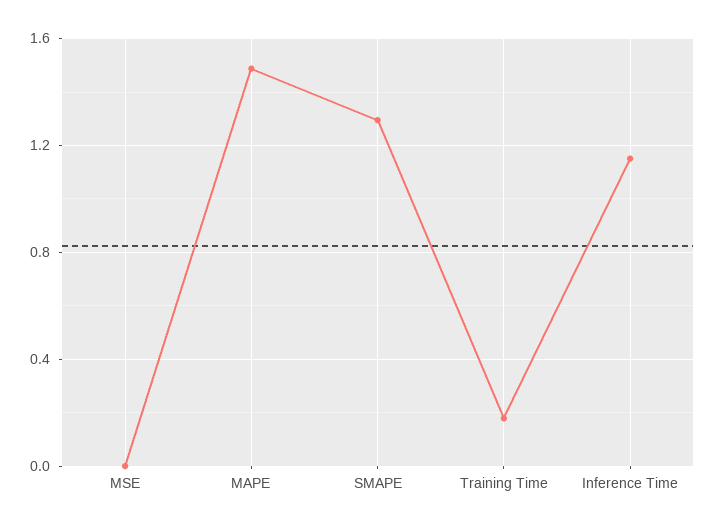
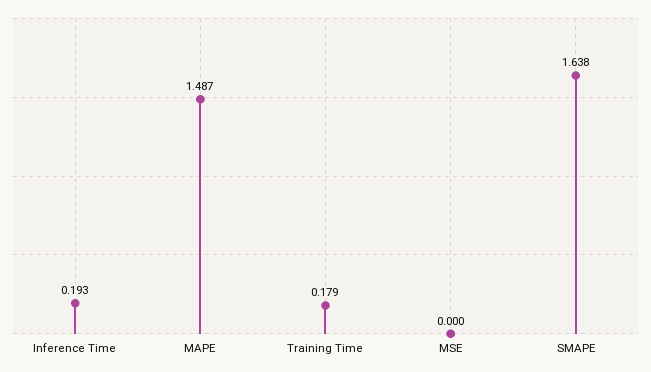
  {
    "MSE": 0,
    "MAPE": 1.487,
-   "SMAPE": 1.3,
+   "SMAPE": 1.638,
    "Training Time": 0.179,
-   "Inference Time": 1.15
+   "Inference Time": 0.193
  }

